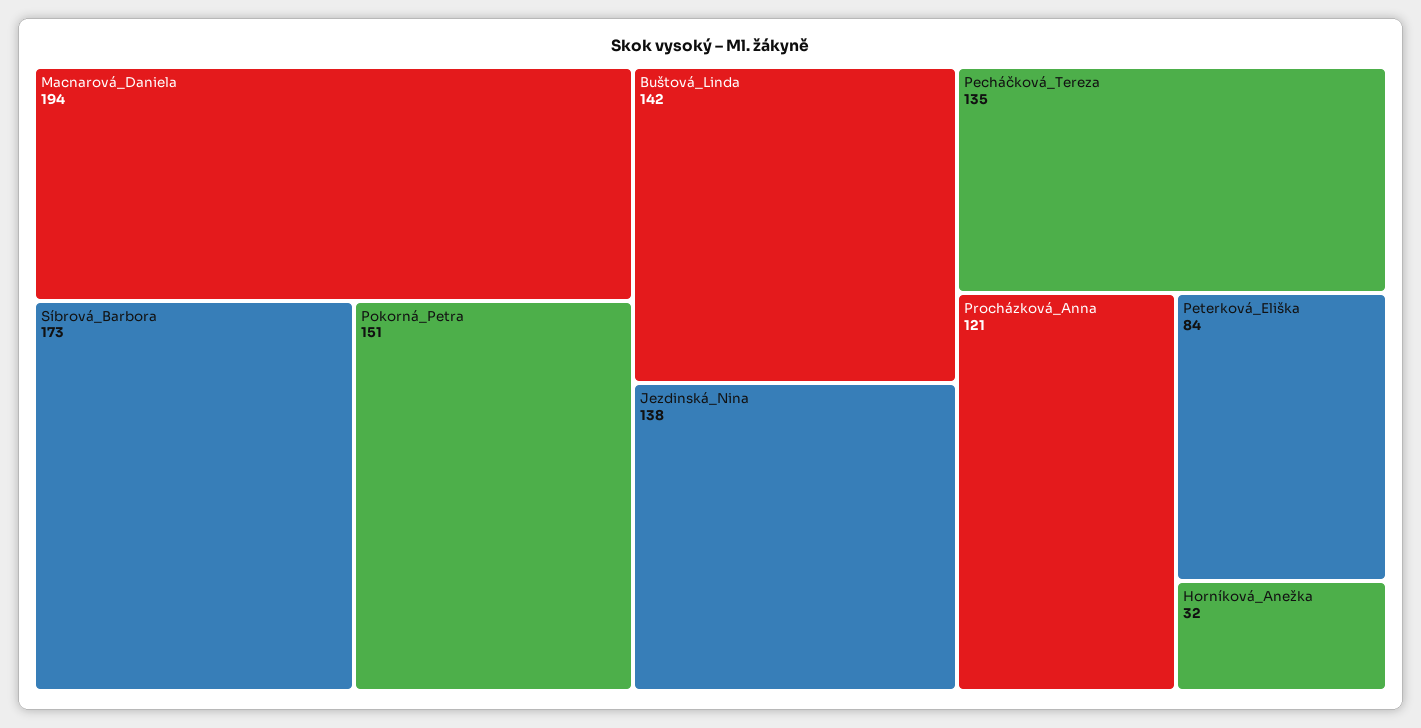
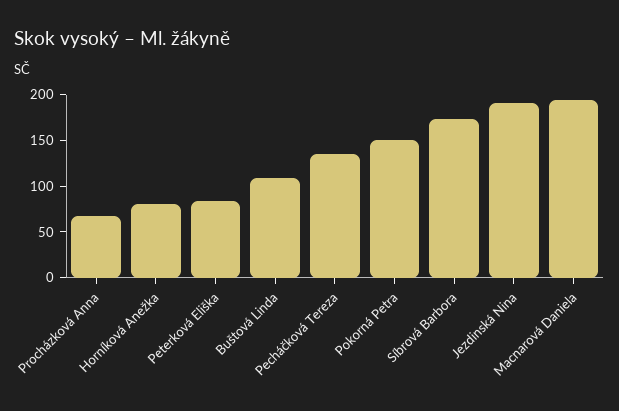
  {
    "Macnarová_Daniela": 194,
    "Síbrová_Barbora": 173,
    "Pokorná_Petra": 151,
-   "Buštová_Linda": 142,
+   "Buštová_Linda": 110,
-   "Jezdinská_Nina": 138,
+   "Jezdinská_Nina": 190,
    "Pecháčková_Tereza": 135,
-   "Procházková_Anna": 121,
+   "Procházková_Anna": 70,
    "Peterková_Eliška": 84,
-   "Horníková_Anežka": 32
+   "Horníková_Anežka": 80
  }

